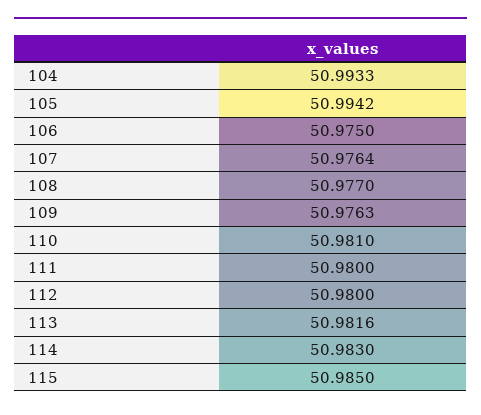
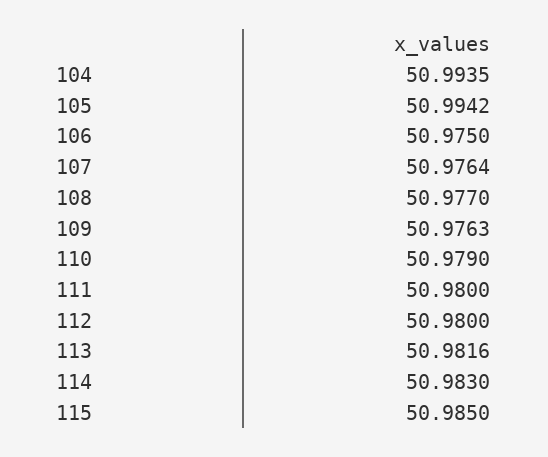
  {
-   "104": 50.9933,
+   "104": 50.9935,
    "105": 50.9942,
    "106": 50.975,
    "107": 50.9764,
    "108": 50.977,
    "109": 50.9763,
-   "110": 50.981,
+   "110": 50.979,
    "111": 50.98,
    "112": 50.98,
    "113": 50.9816,
    "114": 50.983,
    "115": 50.985
  }

